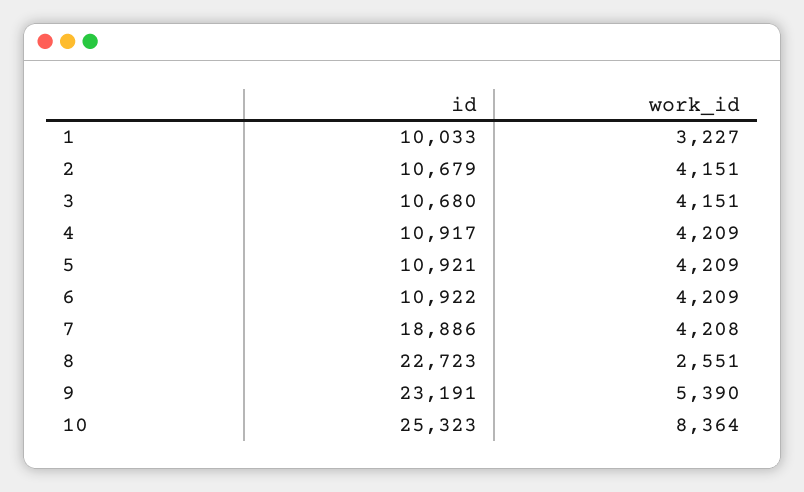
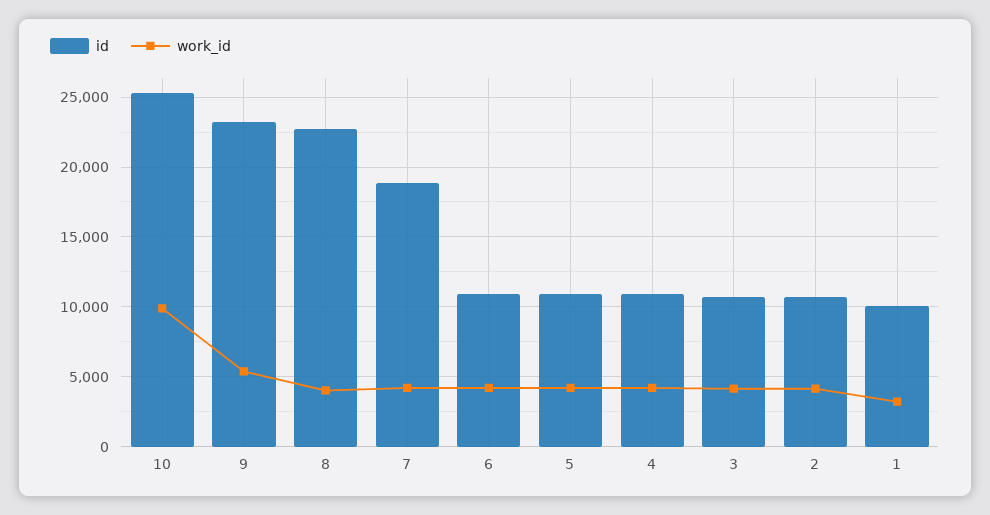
  {
    "id": {
      "1": 10033,
      "2": 10679,
      "3": 10680,
      "4": 10917,
      "5": 10921,
      "6": 10922,
      "7": 18886,
      "8": 22723,
      "9": 23191,
      "10": 25323
    },
    "work_id": {
      "1": 3227,
      "2": 4151,
      "3": 4151,
      "4": 4209,
      "5": 4209,
      "6": 4209,
      "7": 4208,
-     "8": 2551,
+     "8": 4000,
      "9": 5390,
-     "10": 8364
+     "10": 10000
    }
  }

